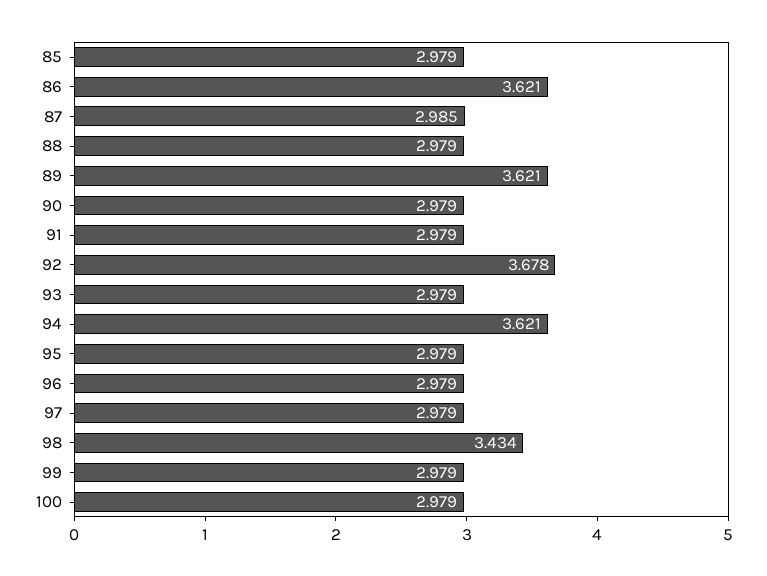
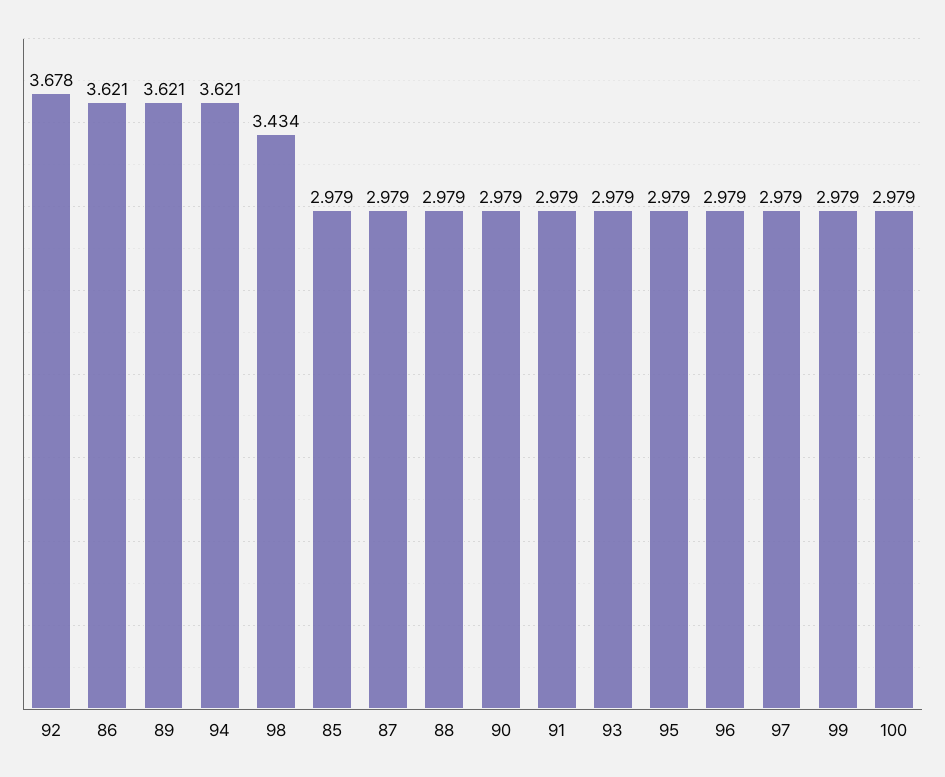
  {
    "85": 2.979,
    "86": 3.621,
-   "87": 2.985,
+   "87": 2.979,
    "88": 2.979,
    "89": 3.621,
    "90": 2.979,
    "91": 2.979,
    "92": 3.678,
    "93": 2.979,
    "94": 3.621,
    "95": 2.979,
    "96": 2.979,
    "97": 2.979,
    "98": 3.434,
    "99": 2.979,
    "100": 2.979
  }

